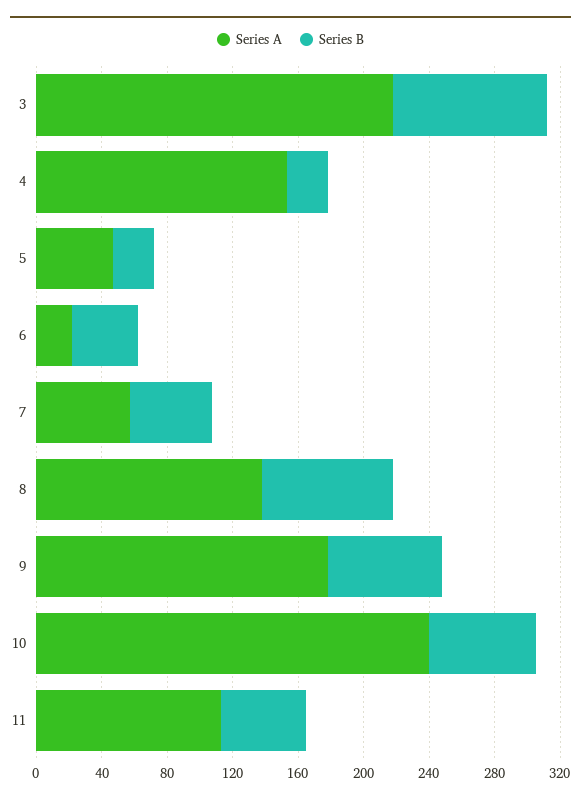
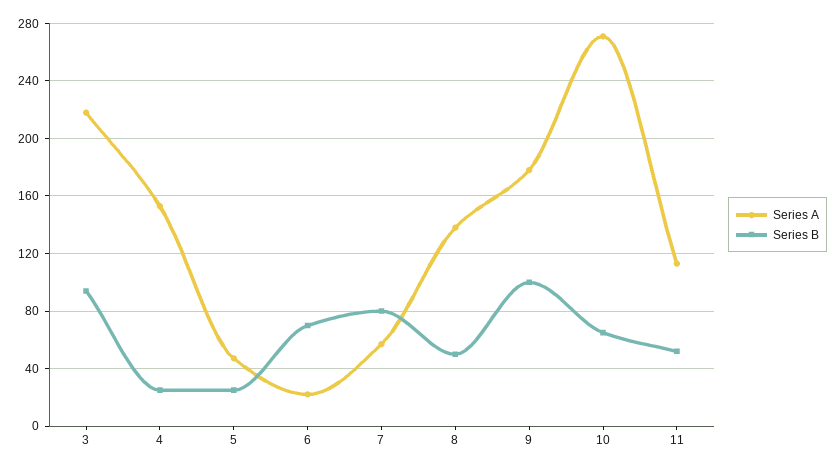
  {
    "Series A": {
      "3": 220,
      "4": 155,
      "5": 45,
      "6": 20,
      "7": 55,
      "8": 140,
      "9": 180,
-     "10": 240,
+     "10": 270,
      "11": 115
    },
    "Series B": {
      "3": 95,
      "4": 25,
      "5": 25,
-     "6": 40,
+     "6": 70,
-     "7": 50,
+     "7": 80,
-     "8": 80,
+     "8": 50,
-     "9": 70,
+     "9": 100,
      "10": 65,
      "11": 50
    }
  }

